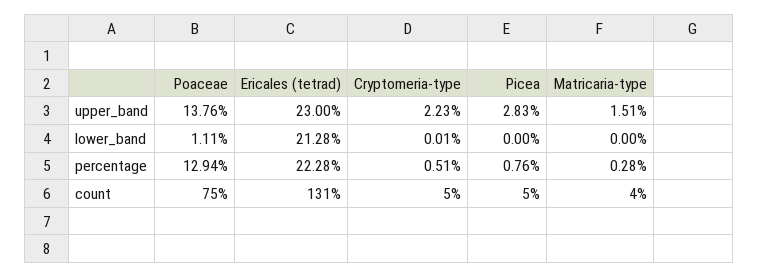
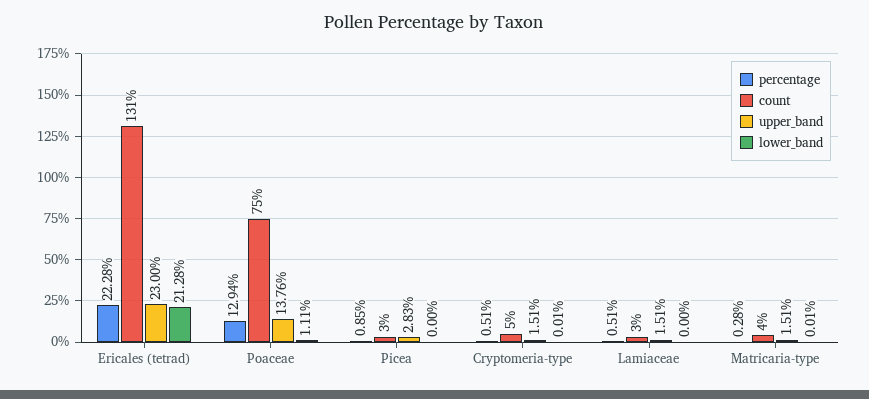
  {
    "upper_band": {
      "Poaceae": 13.76,
      "Ericales (tetrad)": 23,
-     "Cryptomeria-type": 2.23,
+     "Cryptomeria-type": 1.51,
      "Picea": 2.83,
-     "Matricaria-type": 1.51
+     "Matricaria-type": 1.51,
+     "Lamiaceae": 1.51
    },
    "lower_band": {
      "Poaceae": 1.11,
      "Ericales (tetrad)": 21.28,
      "Cryptomeria-type": 0.01,
      "Picea": 0,
-     "Matricaria-type": 0
+     "Matricaria-type": 0.01,
+     "Lamiaceae": 0
    },
    "percentage": {
      "Poaceae": 12.94,
      "Ericales (tetrad)": 22.28,
      "Cryptomeria-type": 0.51,
-     "Picea": 0.76,
+     "Picea": 0.85,
-     "Matricaria-type": 0.28
+     "Matricaria-type": 0.28,
+     "Lamiaceae": 0.51
    },
    "count": {
      "Poaceae": 75,
      "Ericales (tetrad)": 131,
      "Cryptomeria-type": 5,
-     "Picea": 5,
+     "Picea": 3,
-     "Matricaria-type": 4
+     "Matricaria-type": 4,
+     "Lamiaceae": 3
    }
  }

